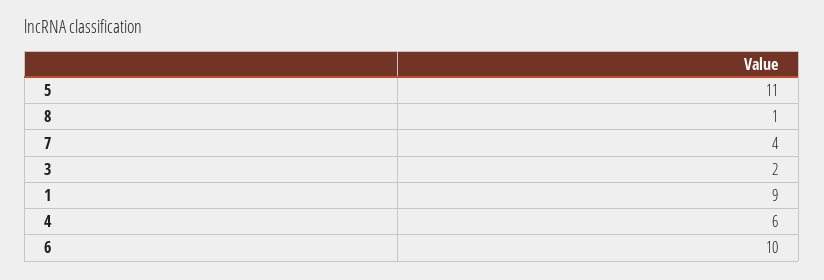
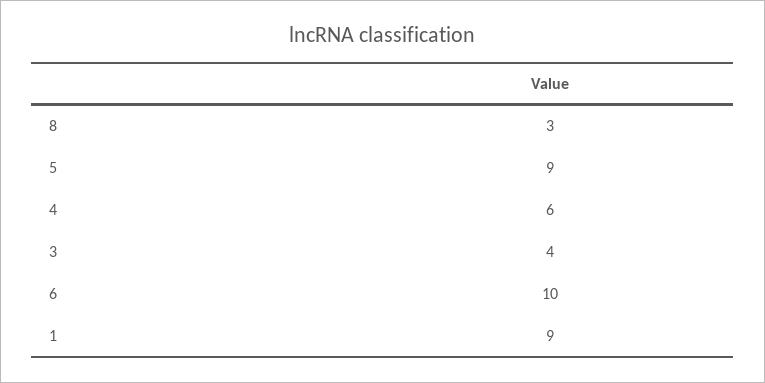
  {
-   "5": 11,
+   "5": 9,
-   "8": 1,
+   "8": 3,
-   "7": 4,
-   "3": 2,
+   "3": 4,
    "1": 9,
    "4": 6,
    "6": 10
  }

